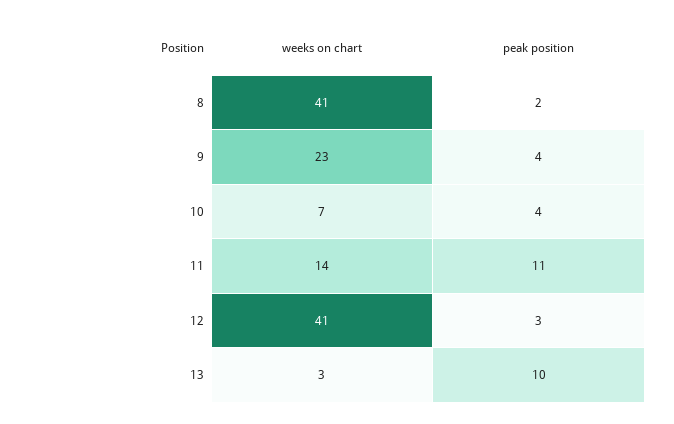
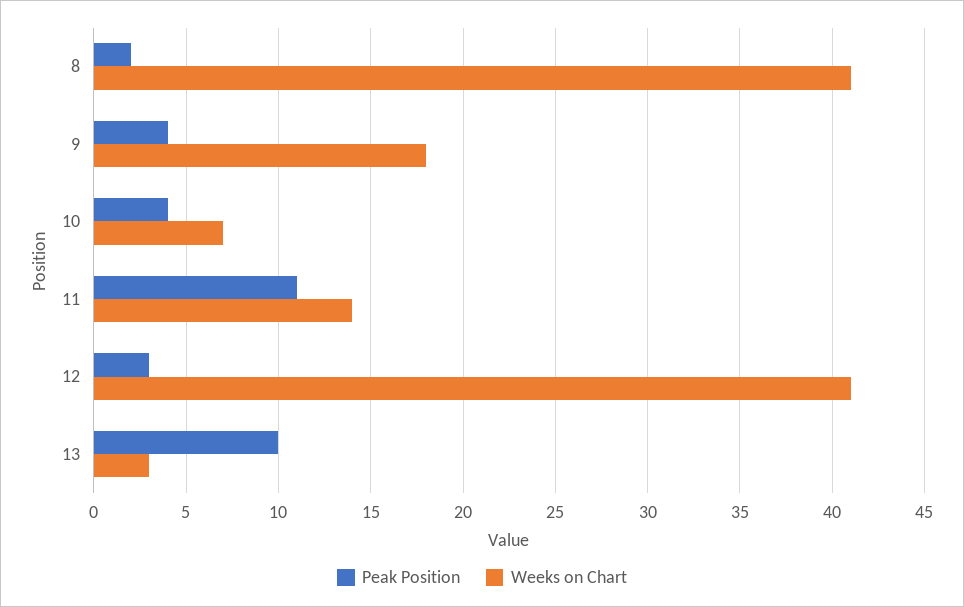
  {
    "weeks on chart": {
      "8": 41,
-     "9": 23,
+     "9": 18,
      "10": 7,
      "11": 14,
      "12": 41,
      "13": 3
    },
    "peak position": {
      "8": 2,
      "9": 4,
      "10": 4,
      "11": 11,
      "12": 3,
      "13": 10
    }
  }

